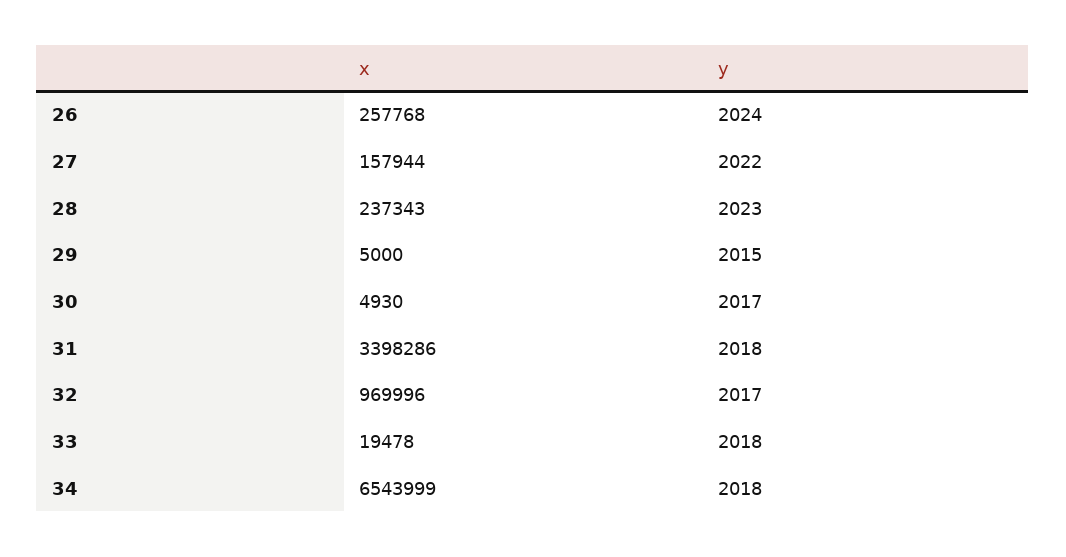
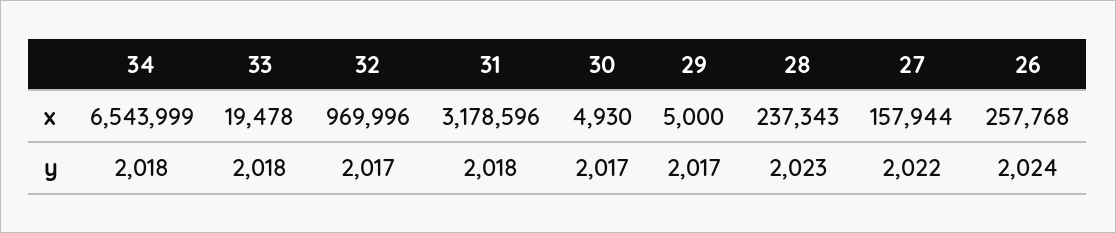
  {
    "x": {
      "26": 257768,
      "27": 157944,
      "28": 237343,
      "29": 5000,
      "30": 4930,
-     "31": 3398286,
+     "31": 3178596,
      "32": 969996,
      "33": 19478,
      "34": 6543999
    },
    "y": {
      "26": 2024,
      "27": 2022,
      "28": 2023,
-     "29": 2015,
+     "29": 2017,
      "30": 2017,
      "31": 2018,
      "32": 2017,
      "33": 2018,
      "34": 2018
    }
  }

